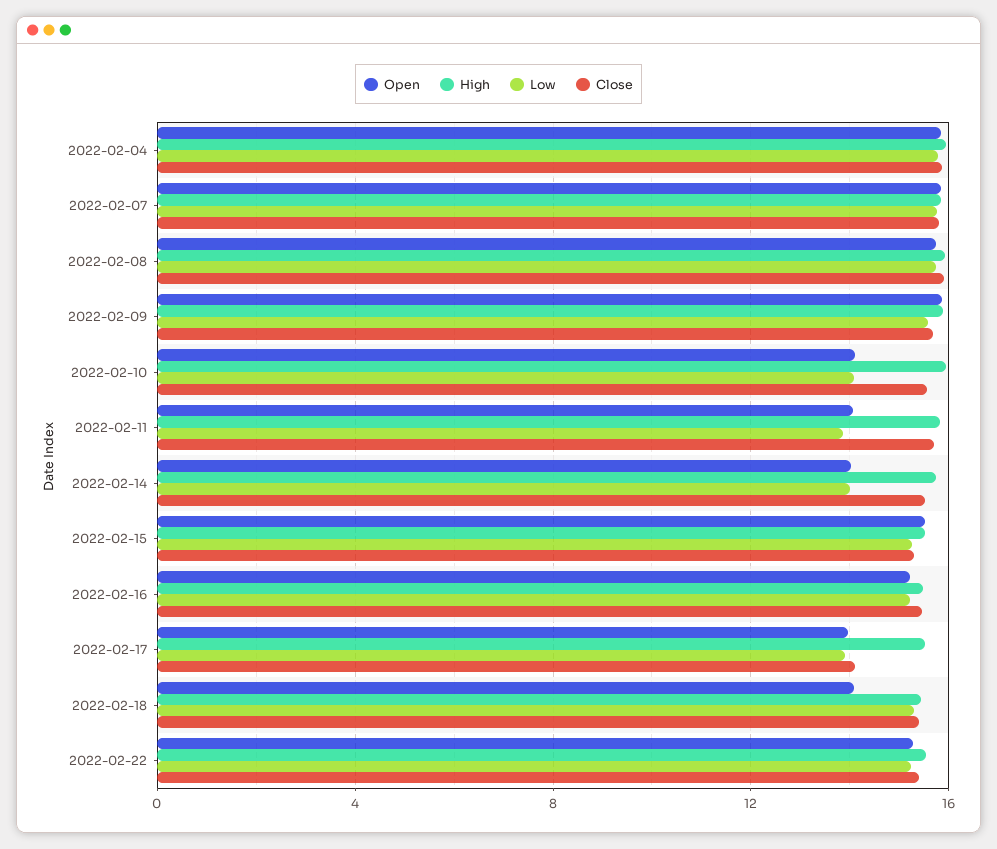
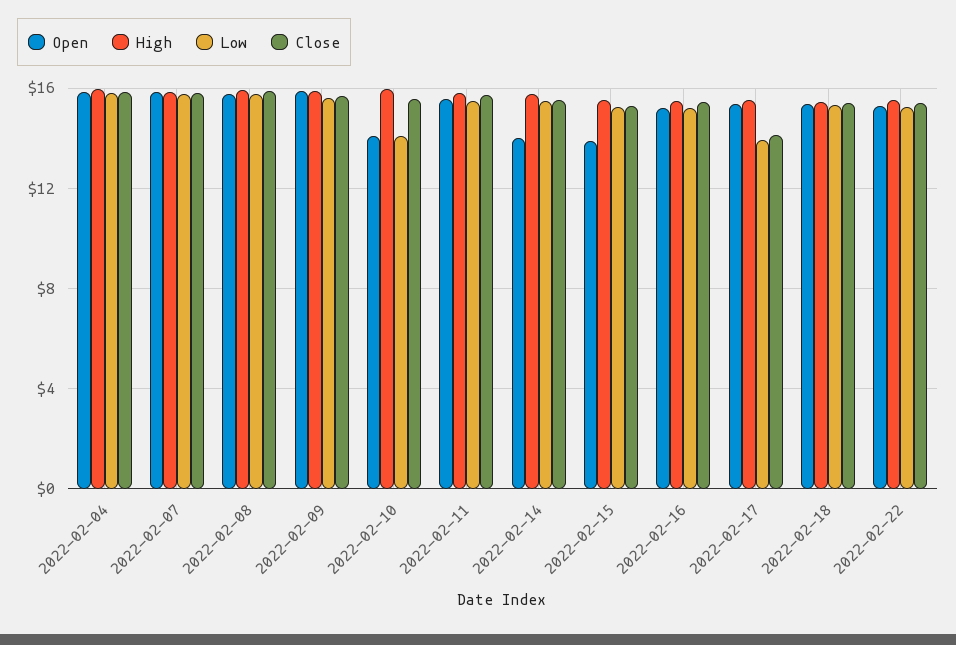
  {
    "Open": {
      "2022-02-04": 16,
      "2022-02-07": 16,
      "2022-02-08": 16,
      "2022-02-09": 16,
      "2022-02-10": 14,
-     "2022-02-11": 14,
+     "2022-02-11": 15.5,
      "2022-02-14": 14,
-     "2022-02-15": 15.5,
+     "2022-02-15": 14,
      "2022-02-16": 15,
-     "2022-02-17": 14,
+     "2022-02-17": 15.5,
-     "2022-02-18": 14,
+     "2022-02-18": 15.5,
      "2022-02-22": 15.5
    },
    "High": {
      "2022-02-04": 16,
      "2022-02-07": 16,
      "2022-02-08": 16,
      "2022-02-09": 16,
      "2022-02-10": 16,
      "2022-02-11": 16,
      "2022-02-14": 16,
      "2022-02-15": 15.5,
      "2022-02-16": 15.5,
      "2022-02-17": 15.5,
      "2022-02-18": 15.5,
      "2022-02-22": 15.5
    },
    "Low": {
      "2022-02-04": 16,
      "2022-02-07": 16,
      "2022-02-08": 16,
      "2022-02-09": 15.5,
      "2022-02-10": 14,
-     "2022-02-11": 14,
+     "2022-02-11": 15.5,
-     "2022-02-14": 14,
+     "2022-02-14": 15.5,
      "2022-02-15": 15.5,
      "2022-02-16": 15,
      "2022-02-17": 14,
      "2022-02-18": 15.5,
      "2022-02-22": 15
    },
    "Close": {
      "2022-02-04": 16,
      "2022-02-07": 16,
      "2022-02-08": 16,
      "2022-02-09": 15.5,
      "2022-02-10": 15.5,
      "2022-02-11": 15.5,
      "2022-02-14": 15.5,
      "2022-02-15": 15.5,
      "2022-02-16": 15.5,
      "2022-02-17": 14,
      "2022-02-18": 15.5,
      "2022-02-22": 15.5
    }
  }

